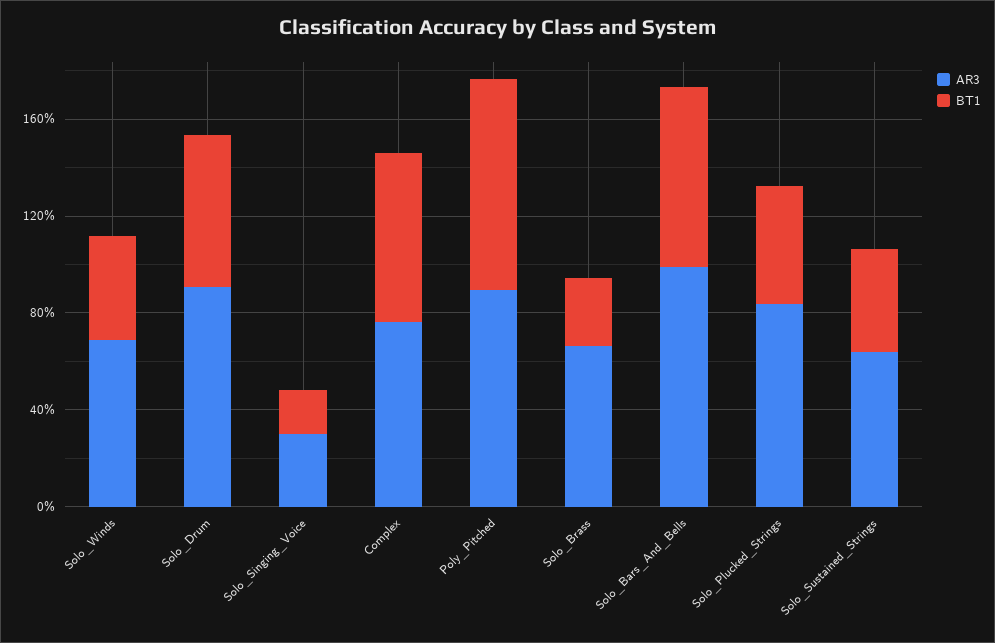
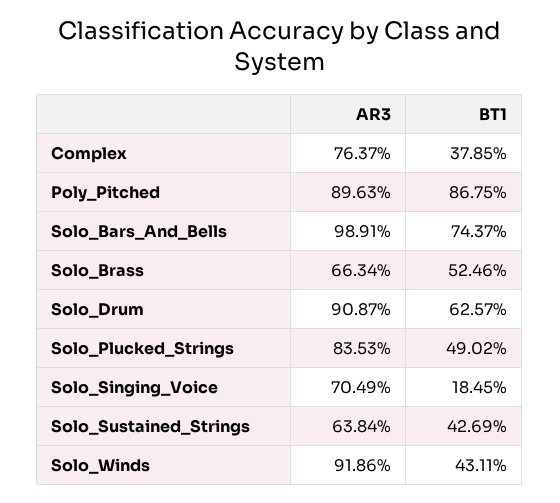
  {
    "AR3": {
-     "Solo_Winds": 70,
+     "Solo_Winds": 91.86,
      "Solo_Drum": 90.87,
-     "Solo_Singing_Voice": 30,
+     "Solo_Singing_Voice": 70.49,
      "Complex": 76.37,
      "Poly_Pitched": 89.63,
      "Solo_Brass": 66.34,
      "Solo_Bars_And_Bells": 98.91,
      "Solo_Plucked_Strings": 83.53,
      "Solo_Sustained_Strings": 63.84
    },
    "BT1": {
      "Solo_Winds": 43.11,
      "Solo_Drum": 62.57,
      "Solo_Singing_Voice": 18.45,
-     "Complex": 70,
+     "Complex": 37.85,
      "Poly_Pitched": 86.75,
-     "Solo_Brass": 30,
+     "Solo_Brass": 52.46,
      "Solo_Bars_And_Bells": 74.37,
      "Solo_Plucked_Strings": 49.02,
      "Solo_Sustained_Strings": 42.69
    }
  }

